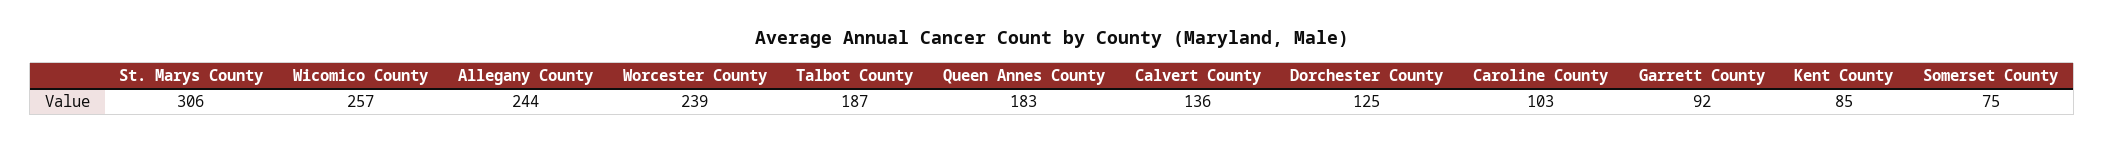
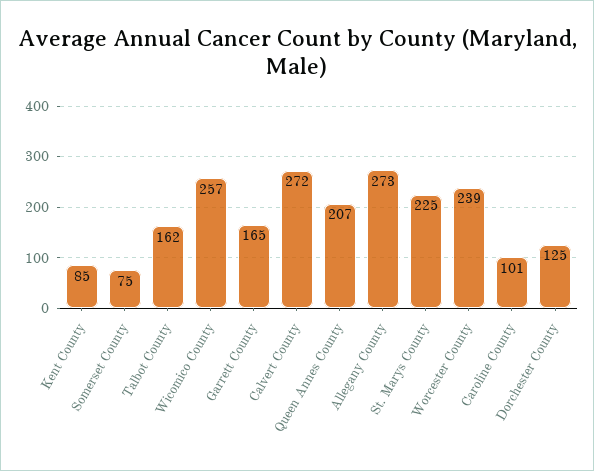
  {
-   "St. Marys County": 306,
+   "St. Marys County": 225,
    "Wicomico County": 257,
-   "Allegany County": 244,
+   "Allegany County": 273,
    "Worcester County": 239,
-   "Talbot County": 187,
+   "Talbot County": 162,
-   "Queen Annes County": 183,
+   "Queen Annes County": 207,
-   "Calvert County": 136,
+   "Calvert County": 272,
    "Dorchester County": 125,
-   "Caroline County": 103,
+   "Caroline County": 101,
-   "Garrett County": 92,
+   "Garrett County": 165,
    "Kent County": 85,
    "Somerset County": 75
  }

